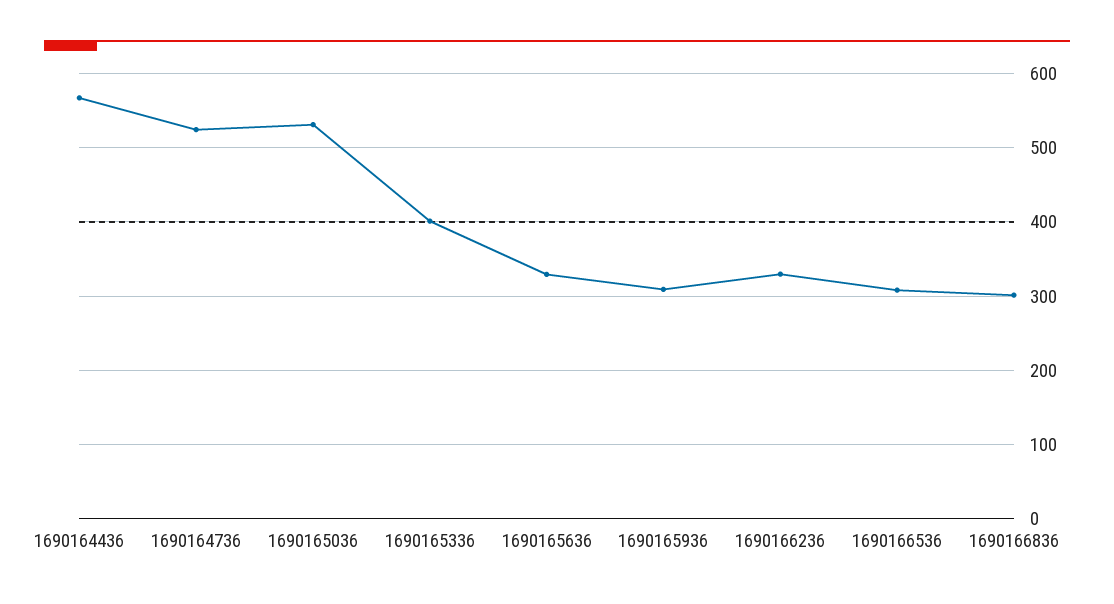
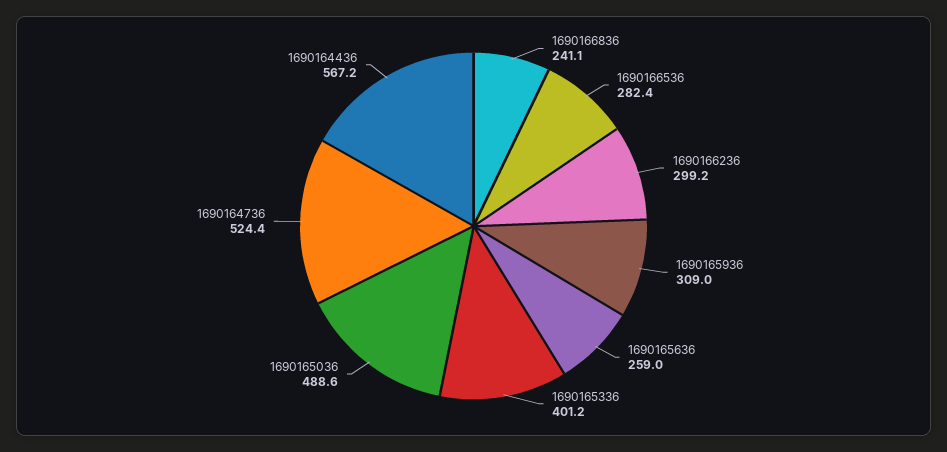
  {
    "1690164436": 567.2,
    "1690164736": 524.4,
-   "1690165036": 530,
+   "1690165036": 488.6,
    "1690165336": 401.2,
-   "1690165636": 330,
+   "1690165636": 259,
    "1690165936": 309,
-   "1690166236": 330,
+   "1690166236": 299.2,
-   "1690166536": 310,
+   "1690166536": 282.4,
-   "1690166836": 300
+   "1690166836": 241.1
  }

